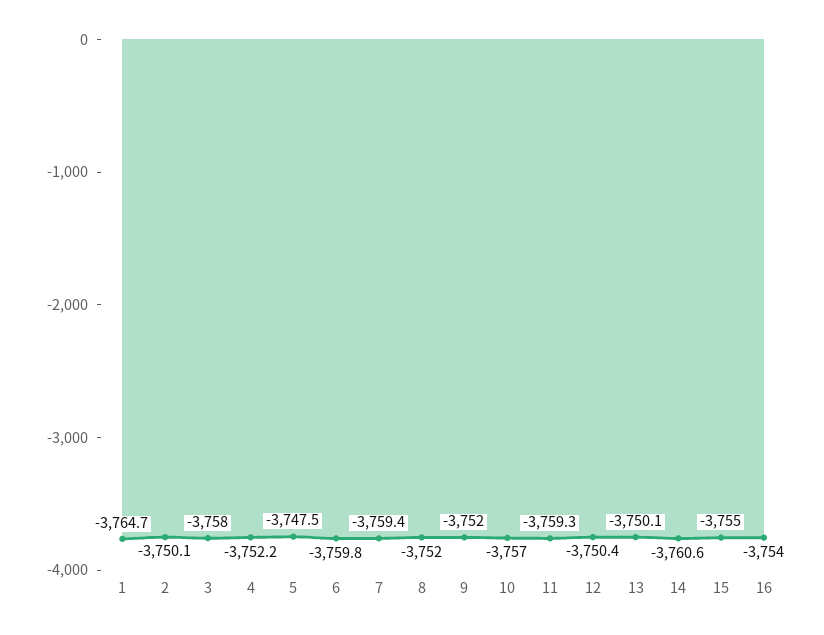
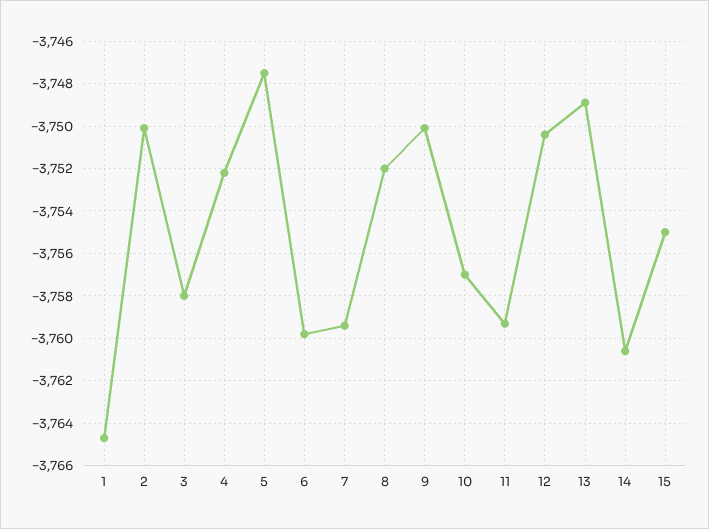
  {
    "1": -3764.7,
    "2": -3750.1,
    "3": -3758,
    "4": -3752.2,
    "5": -3747.5,
    "6": -3759.8,
    "7": -3759.4,
    "8": -3752,
-   "9": -3752,
+   "9": -3750,
    "10": -3757,
    "11": -3759.3,
    "12": -3750.4,
-   "13": -3750.1,
+   "13": -3749,
    "14": -3760.6,
-   "15": -3755,
+   "15": -3755
-   "16": -3754
  }

